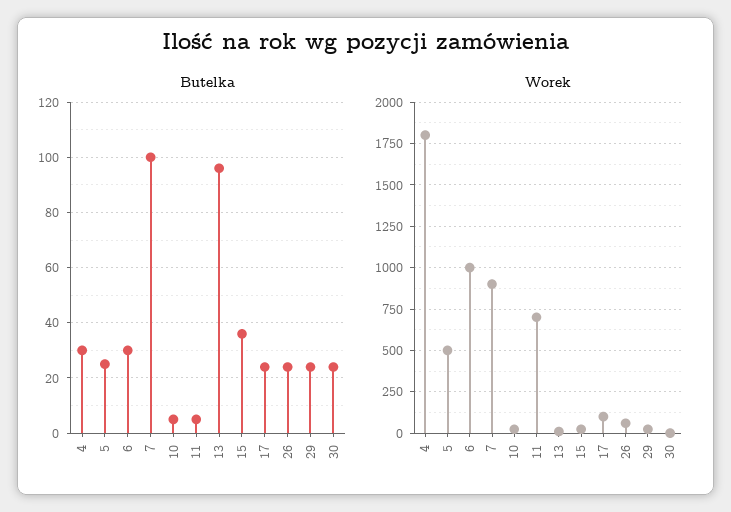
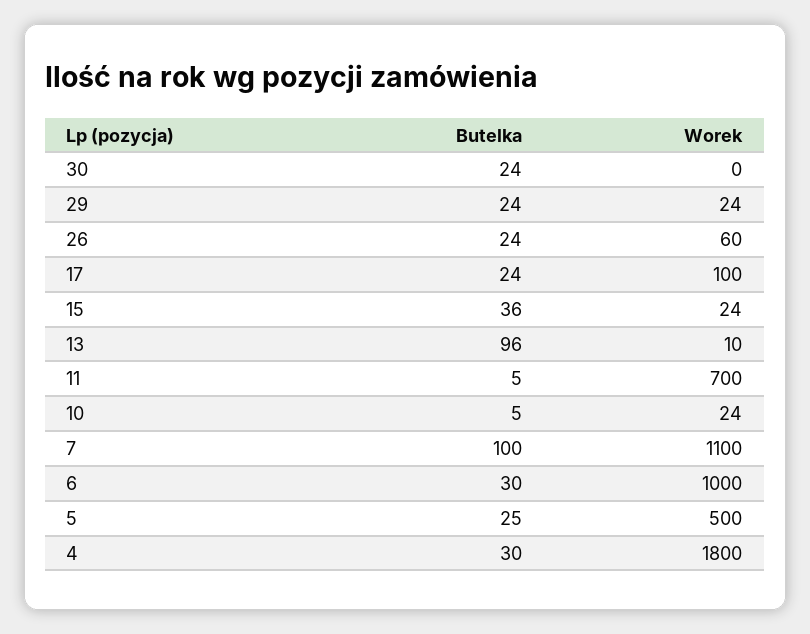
  {
    "Butelka": {
      "4": 30,
      "5": 25,
      "6": 30,
      "7": 100,
      "10": 5,
      "11": 5,
      "13": 96,
      "15": 36,
      "17": 24,
      "26": 24,
      "29": 24,
      "30": 24
    },
    "Worek": {
      "4": 1800,
      "5": 500,
      "6": 1000,
-     "7": 900,
+     "7": 1100,
      "10": 24,
      "11": 700,
      "13": 10,
      "15": 24,
      "17": 100,
      "26": 60,
      "29": 24,
      "30": 0
    }
  }

